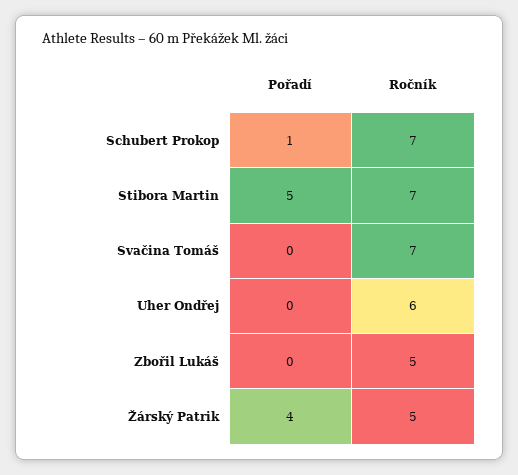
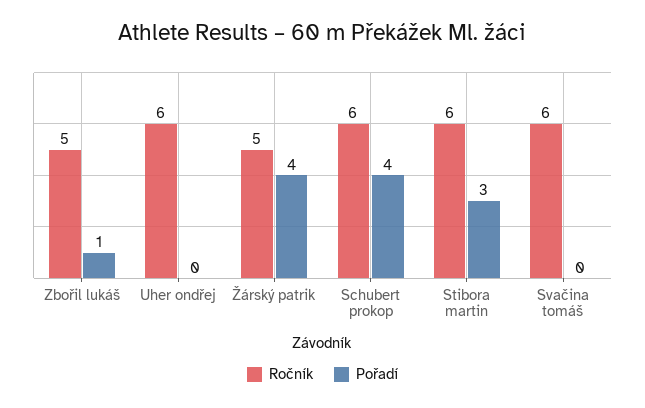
  {
    "Pořadí": {
-     "Schubert Prokop": 1,
+     "Schubert Prokop": 4,
-     "Stibora Martin": 5,
+     "Stibora Martin": 3,
      "Svačina Tomáš": 0,
      "Uher Ondřej": 0,
-     "Zbořil Lukáš": 0,
+     "Zbořil Lukáš": 1,
      "Žárský Patrik": 4
    },
    "Ročník": {
-     "Schubert Prokop": 7,
+     "Schubert Prokop": 6,
-     "Stibora Martin": 7,
+     "Stibora Martin": 6,
-     "Svačina Tomáš": 7,
+     "Svačina Tomáš": 6,
      "Uher Ondřej": 6,
      "Zbořil Lukáš": 5,
      "Žárský Patrik": 5
    }
  }

